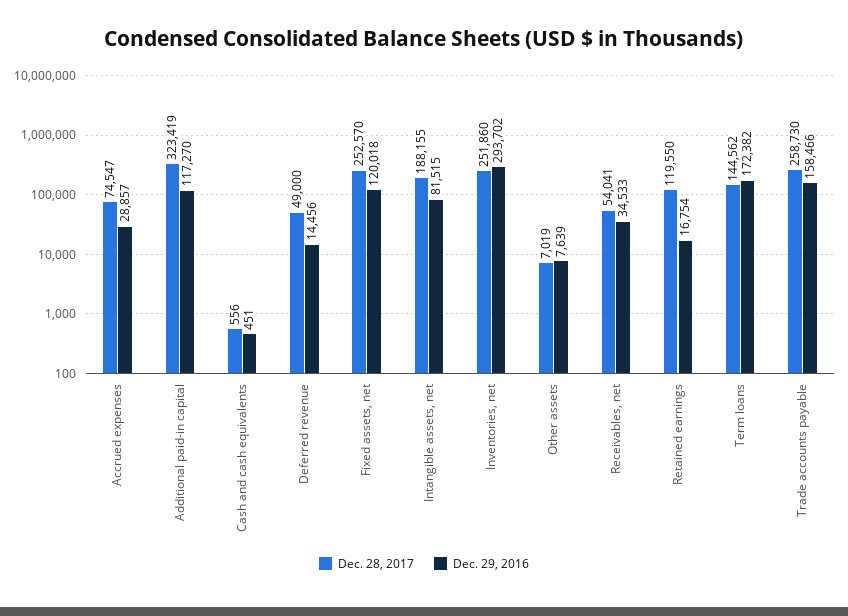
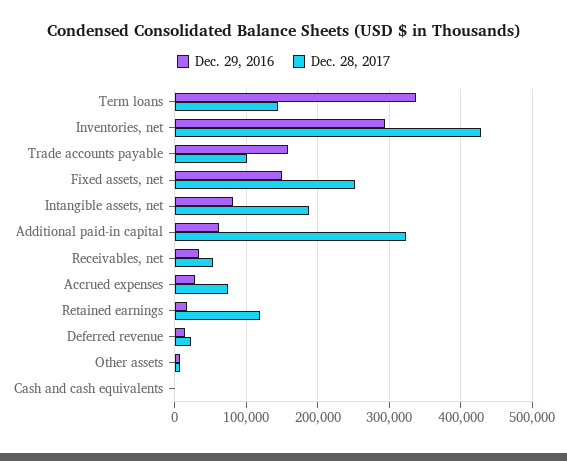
  {
    "Dec. 28, 2017": {
      "Accrued expenses": 74547,
      "Additional paid-in capital": 323419,
      "Cash and cash equivalents": 556,
-     "Deferred revenue": 49000,
+     "Deferred revenue": 20000,
      "Fixed assets, net": 252570,
      "Intangible assets, net": 188155,
-     "Inventories, net": 251860,
+     "Inventories, net": 430000,
      "Other assets": 7019,
      "Receivables, net": 54041,
      "Retained earnings": 119550,
      "Term loans": 144562,
-     "Trade accounts payable": 258730
+     "Trade accounts payable": 100000
    },
    "Dec. 29, 2016": {
      "Accrued expenses": 28857,
-     "Additional paid-in capital": 117270,
+     "Additional paid-in capital": 60000,
      "Cash and cash equivalents": 451,
      "Deferred revenue": 14456,
-     "Fixed assets, net": 120018,
+     "Fixed assets, net": 150000,
      "Intangible assets, net": 81515,
      "Inventories, net": 293702,
      "Other assets": 7639,
      "Receivables, net": 34533,
      "Retained earnings": 16754,
-     "Term loans": 172382,
+     "Term loans": 340000,
      "Trade accounts payable": 158466
    }
  }

